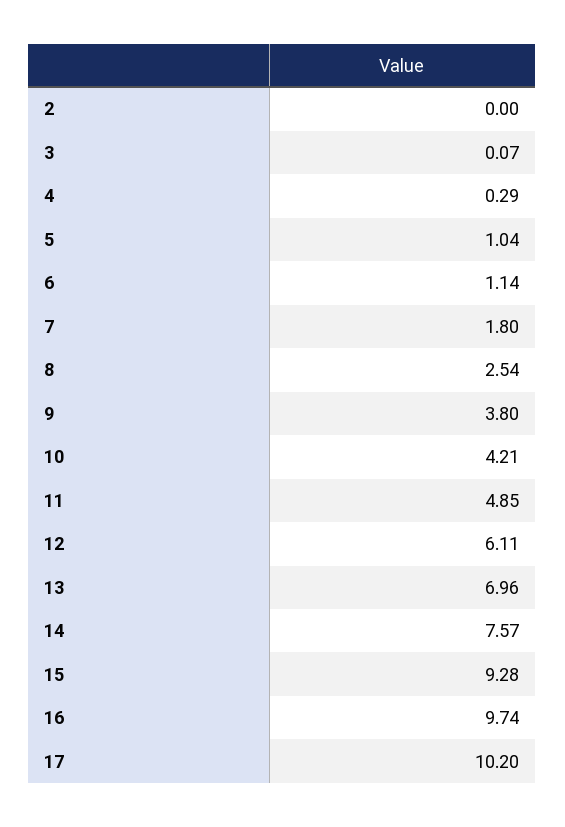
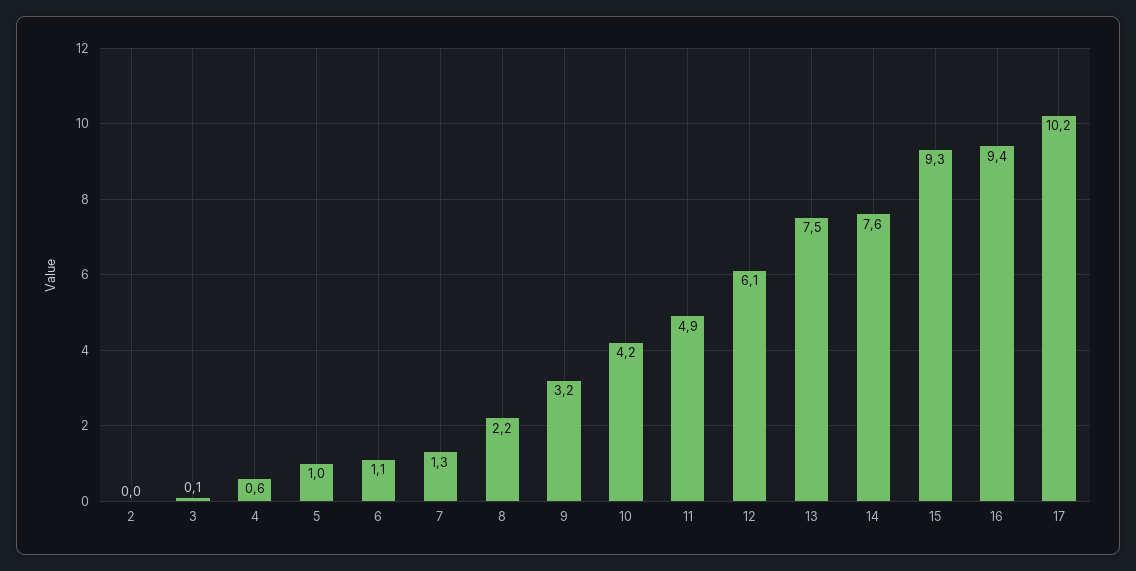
  {
    "2": 0,
    "3": 0.07,
-   "4": 0.29,
+   "4": 0.6,
    "5": 1.04,
    "6": 1.14,
-   "7": 1.8,
+   "7": 1.3,
-   "8": 2.54,
+   "8": 2.2,
-   "9": 3.8,
+   "9": 3.2,
    "10": 4.21,
    "11": 4.85,
    "12": 6.11,
-   "13": 6.96,
+   "13": 7.5,
    "14": 7.57,
    "15": 9.28,
-   "16": 9.74,
+   "16": 9.4,
    "17": 10.2
  }

